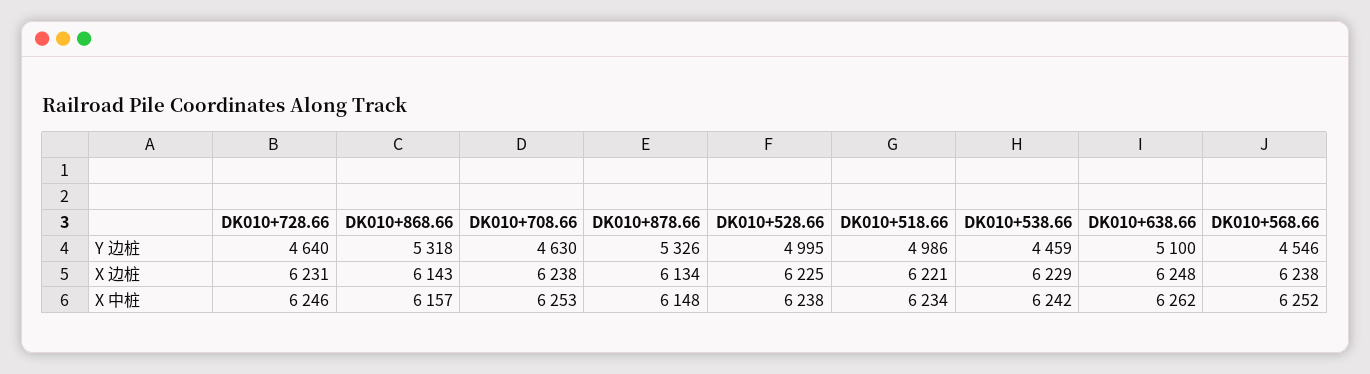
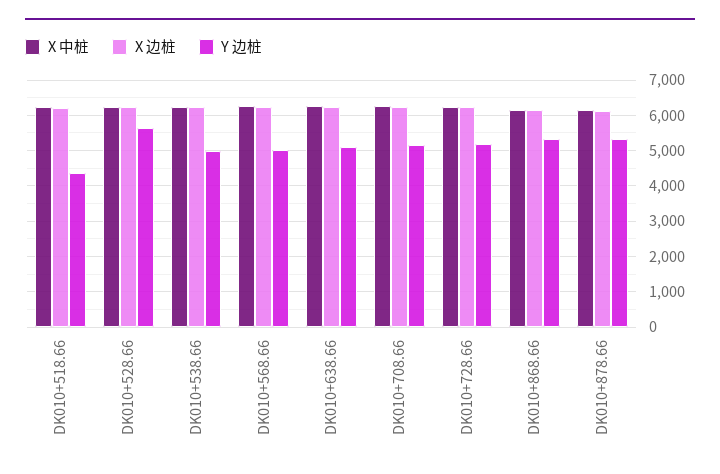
  {
    "Y 边桩": {
-     "DK010+728.66": 4640,
+     "DK010+728.66": 5200,
      "DK010+868.66": 5318,
-     "DK010+708.66": 4630,
+     "DK010+708.66": 5200,
      "DK010+878.66": 5326,
-     "DK010+528.66": 4995,
+     "DK010+528.66": 5600,
-     "DK010+518.66": 4986,
+     "DK010+518.66": 4400,
-     "DK010+538.66": 4459,
+     "DK010+538.66": 5000,
      "DK010+638.66": 5100,
-     "DK010+568.66": 4546
+     "DK010+568.66": 5000
    },
    "X 边桩": {
      "DK010+728.66": 6231,
      "DK010+868.66": 6143,
      "DK010+708.66": 6238,
      "DK010+878.66": 6134,
      "DK010+528.66": 6225,
      "DK010+518.66": 6221,
      "DK010+538.66": 6229,
      "DK010+638.66": 6248,
      "DK010+568.66": 6238
    },
    "X 中桩": {
      "DK010+728.66": 6246,
      "DK010+868.66": 6157,
      "DK010+708.66": 6253,
      "DK010+878.66": 6148,
      "DK010+528.66": 6238,
      "DK010+518.66": 6234,
      "DK010+538.66": 6242,
      "DK010+638.66": 6262,
      "DK010+568.66": 6252
    }
  }

